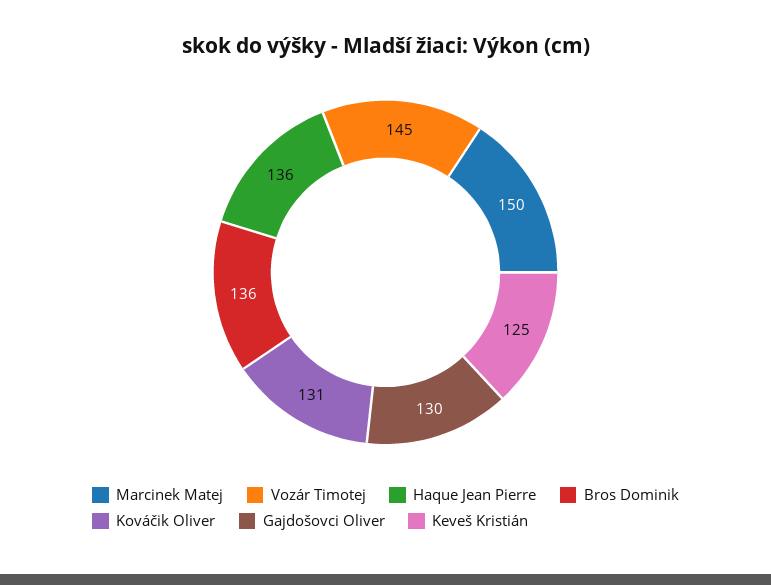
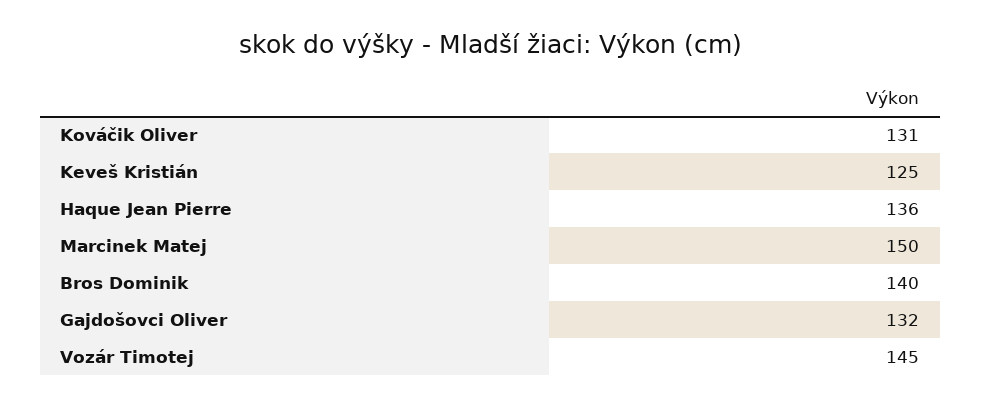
  {
    "Marcinek Matej": 150,
    "Vozár Timotej": 145,
    "Haque Jean Pierre": 136,
-   "Bros Dominik": 136,
+   "Bros Dominik": 140,
    "Kováčik Oliver": 131,
-   "Gajdošovci Oliver": 130,
+   "Gajdošovci Oliver": 132,
    "Keveš Kristián": 125
  }

